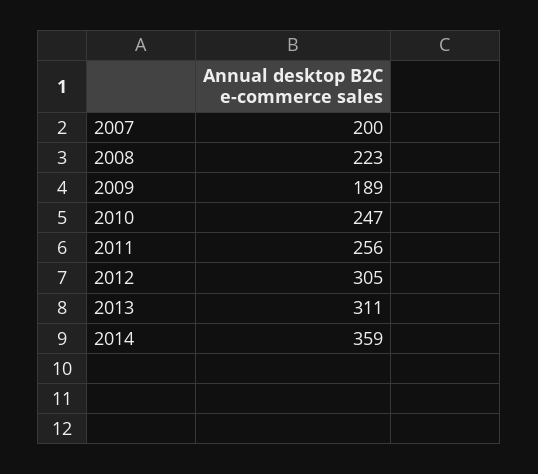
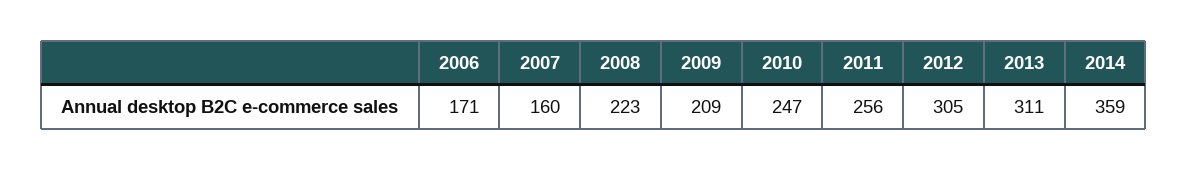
  {
-   "2007": 200,
+   "2007": 160,
    "2008": 223,
-   "2009": 189,
+   "2009": 209,
    "2010": 247,
    "2011": 256,
    "2012": 305,
    "2013": 311,
-   "2014": 359
+   "2014": 359,
+   "2006": 171
  }

